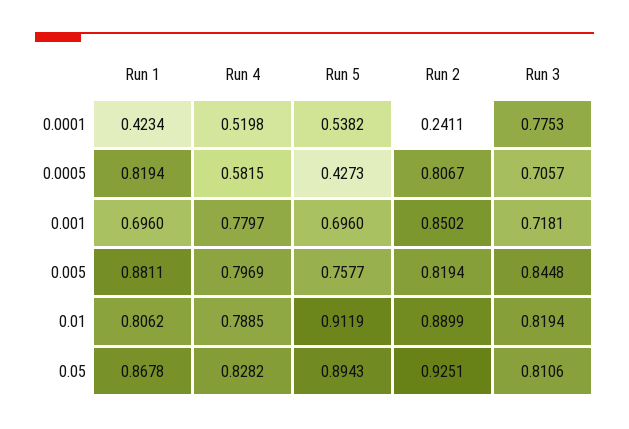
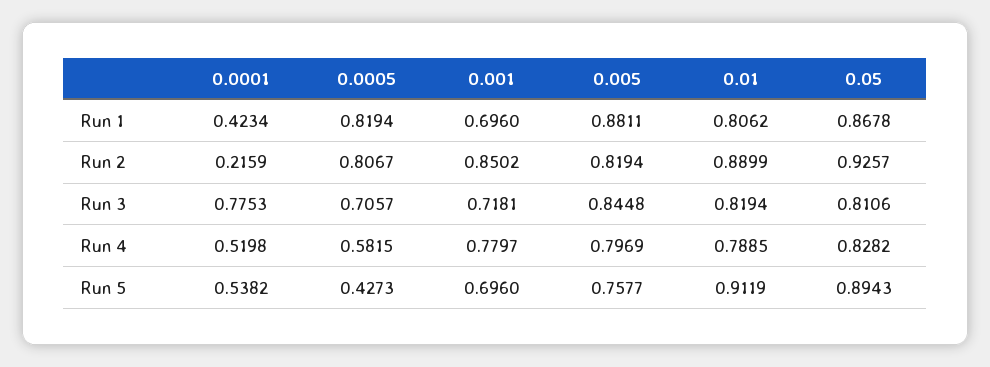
  {
    "Run 1": {
      "0.0001": 0.4234,
      "0.0005": 0.8194,
      "0.001": 0.696,
      "0.005": 0.8811,
      "0.01": 0.8062,
      "0.05": 0.8678
    },
    "Run 4": {
      "0.0001": 0.5198,
      "0.0005": 0.5815,
      "0.001": 0.7797,
      "0.005": 0.7969,
      "0.01": 0.7885,
      "0.05": 0.8282
    },
    "Run 5": {
      "0.0001": 0.5382,
      "0.0005": 0.4273,
      "0.001": 0.696,
      "0.005": 0.7577,
      "0.01": 0.9119,
      "0.05": 0.8943
    },
    "Run 2": {
-     "0.0001": 0.2411,
+     "0.0001": 0.2159,
      "0.0005": 0.8067,
      "0.001": 0.8502,
      "0.005": 0.8194,
      "0.01": 0.8899,
-     "0.05": 0.9251
+     "0.05": 0.9257
    },
    "Run 3": {
      "0.0001": 0.7753,
      "0.0005": 0.7057,
      "0.001": 0.7181,
      "0.005": 0.8448,
      "0.01": 0.8194,
      "0.05": 0.8106
    }
  }

